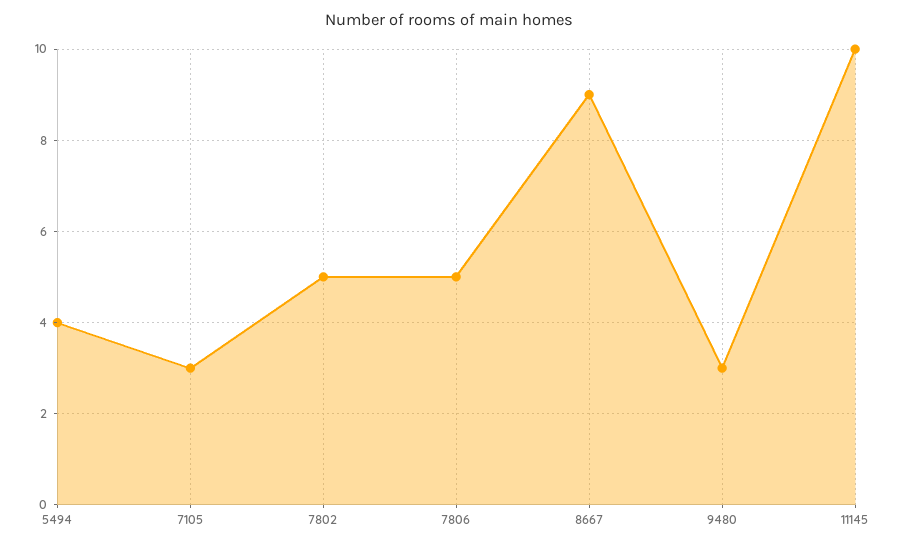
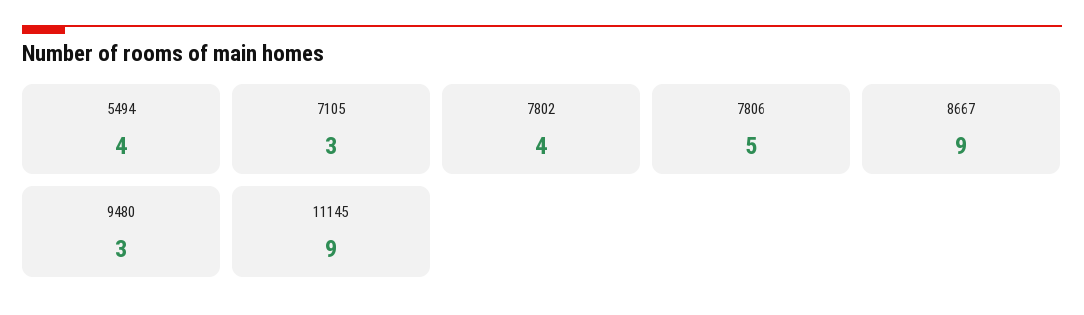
  {
    "5494": 4,
    "7105": 3,
-   "7802": 5,
+   "7802": 4,
    "7806": 5,
    "8667": 9,
    "9480": 3,
-   "11145": 10
+   "11145": 9
  }

